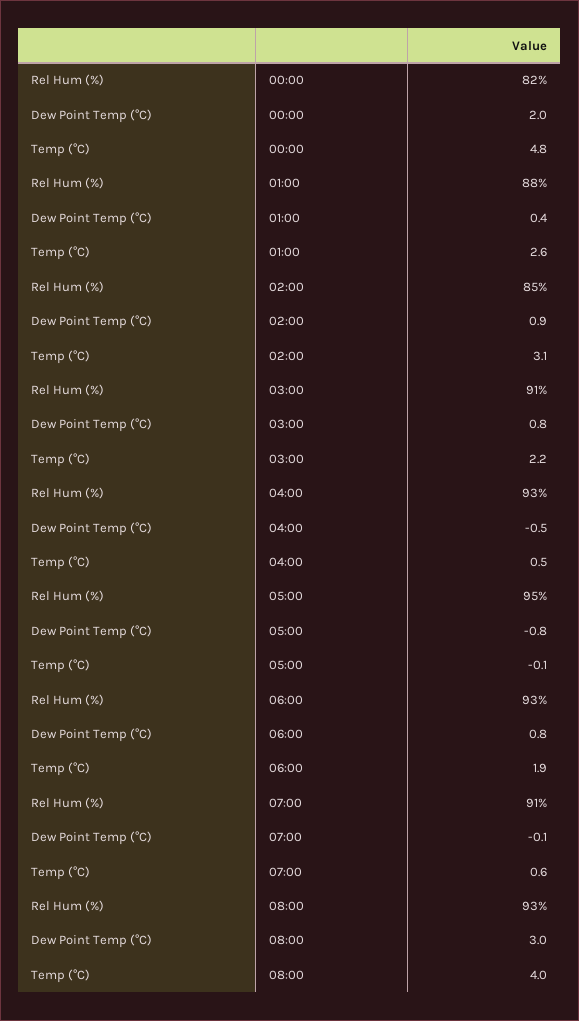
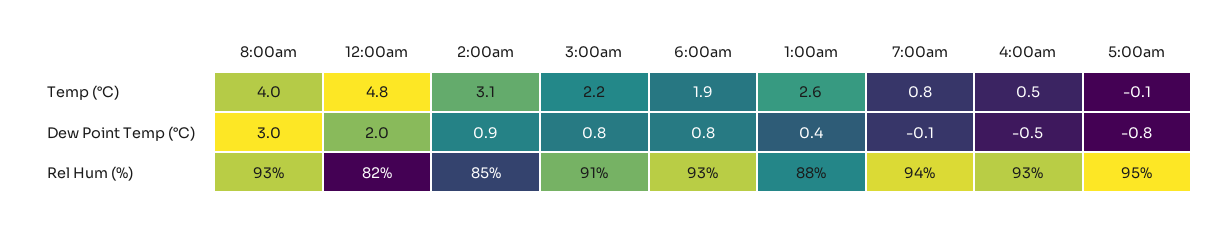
  {
    "Rel Hum (%)": {
      "00:00": 82,
      "01:00": 88,
      "02:00": 85,
      "03:00": 91,
      "04:00": 93,
      "05:00": 95,
      "06:00": 93,
-     "07:00": 91,
+     "07:00": 94,
      "08:00": 93
    },
    "Dew Point Temp (°C)": {
      "00:00": 2,
      "01:00": 0.4,
      "02:00": 0.9,
      "03:00": 0.8,
      "04:00": -0.5,
      "05:00": -0.8,
      "06:00": 0.8,
      "07:00": -0.1,
      "08:00": 3
    },
    "Temp (°C)": {
      "00:00": 4.8,
      "01:00": 2.6,
      "02:00": 3.1,
      "03:00": 2.2,
      "04:00": 0.5,
      "05:00": -0.1,
      "06:00": 1.9,
-     "07:00": 0.6,
+     "07:00": 0.8,
      "08:00": 4
    }
  }

